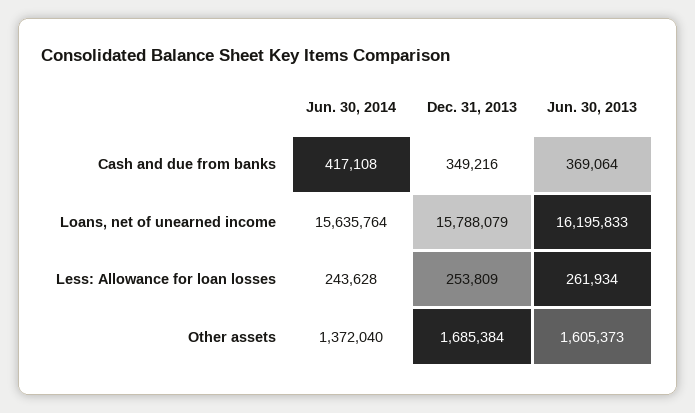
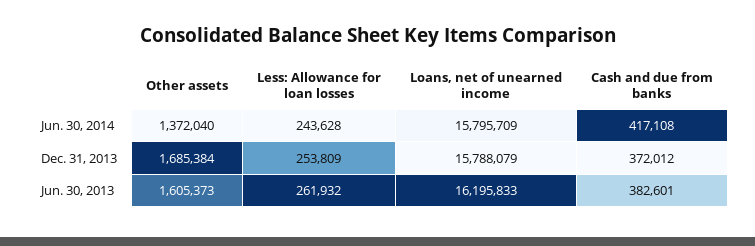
  {
    "Jun. 30, 2014": {
      "Cash and due from banks": 417108,
-     "Loans, net of unearned income": 15635764,
+     "Loans, net of unearned income": 15795709,
      "Less: Allowance for loan losses": 243628,
      "Other assets": 1372040
    },
    "Dec. 31, 2013": {
-     "Cash and due from banks": 349216,
+     "Cash and due from banks": 372012,
      "Loans, net of unearned income": 15788079,
      "Less: Allowance for loan losses": 253809,
      "Other assets": 1685384
    },
    "Jun. 30, 2013": {
-     "Cash and due from banks": 369064,
+     "Cash and due from banks": 382601,
      "Loans, net of unearned income": 16195833,
-     "Less: Allowance for loan losses": 261934,
+     "Less: Allowance for loan losses": 261932,
      "Other assets": 1605373
    }
  }

